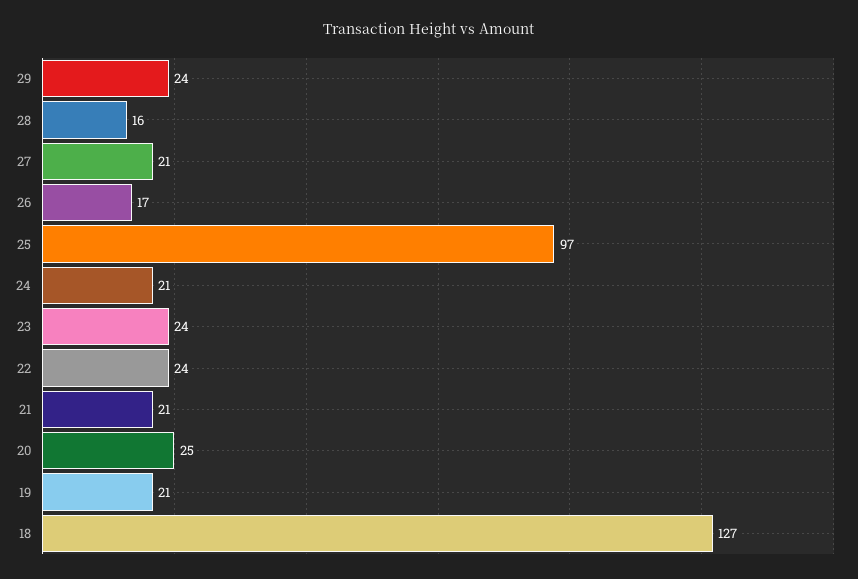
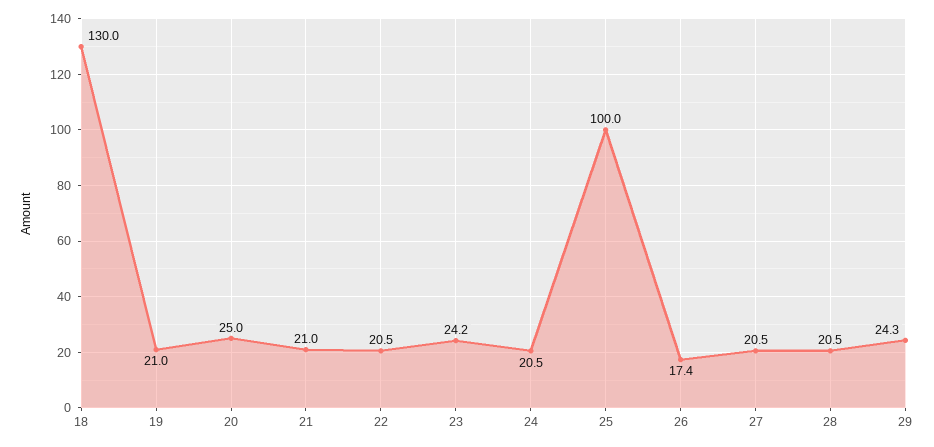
  {
    "29": 24.3,
-   "28": 16,
+   "28": 20.5,
    "27": 20.5,
    "26": 17.4,
-   "25": 97,
+   "25": 100,
    "24": 20.5,
    "23": 24.2,
-   "22": 24,
+   "22": 20.5,
    "21": 21,
    "20": 25,
    "19": 21,
-   "18": 127
+   "18": 130
  }

